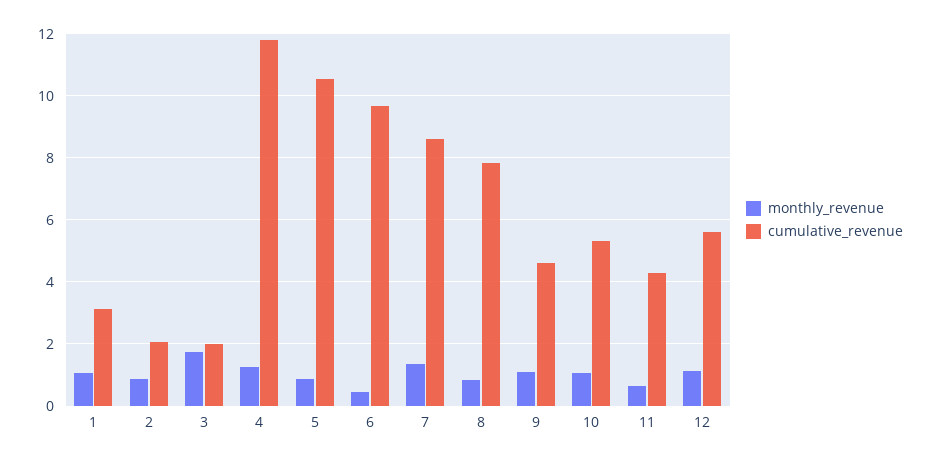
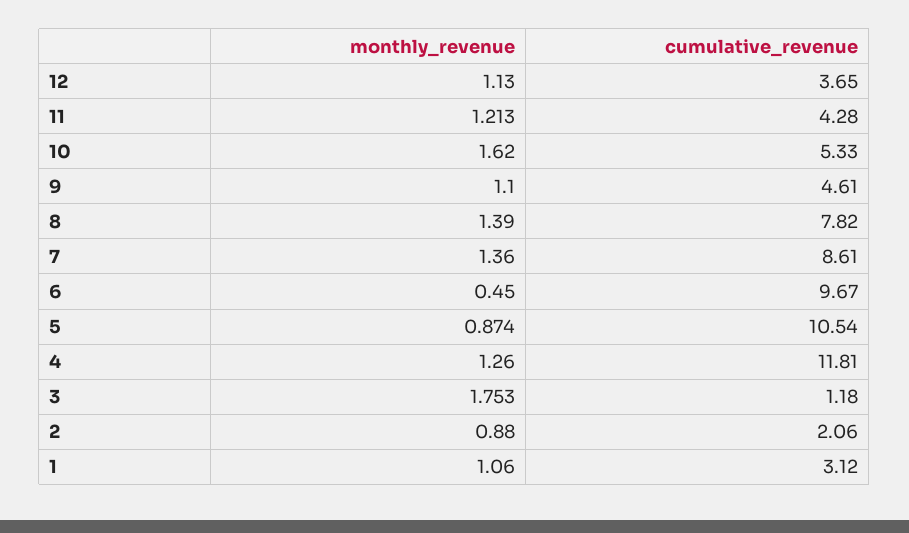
  {
    "monthly_revenue": {
      "1": 1.06,
      "2": 0.88,
      "3": 1.753,
      "4": 1.26,
      "5": 0.874,
      "6": 0.45,
      "7": 1.36,
-     "8": 0.8,
+     "8": 1.39,
      "9": 1.1,
-     "10": 1,
+     "10": 1.62,
-     "11": 0.6,
+     "11": 1.213,
      "12": 1.13
    },
    "cumulative_revenue": {
      "1": 3.12,
      "2": 2.06,
-     "3": 2,
+     "3": 1.18,
      "4": 11.81,
      "5": 10.54,
      "6": 9.67,
      "7": 8.61,
      "8": 7.82,
      "9": 4.61,
      "10": 5.33,
      "11": 4.28,
-     "12": 5.6
+     "12": 3.65
    }
  }

